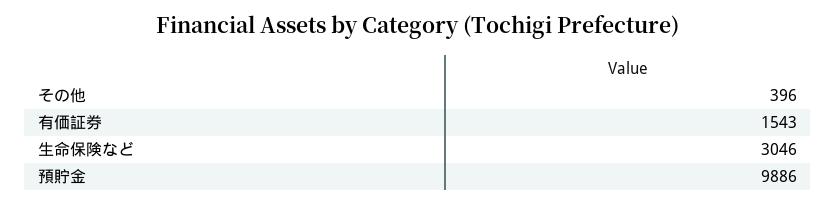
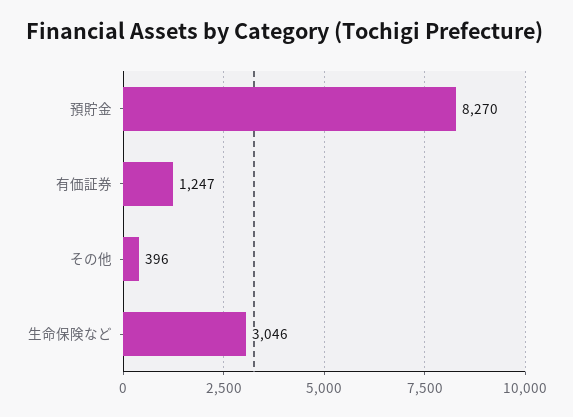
  {
    "その他": 396,
-   "有価証券": 1543,
+   "有価証券": 1247,
    "生命保険など": 3046,
-   "預貯金": 9886
+   "預貯金": 8270
  }

